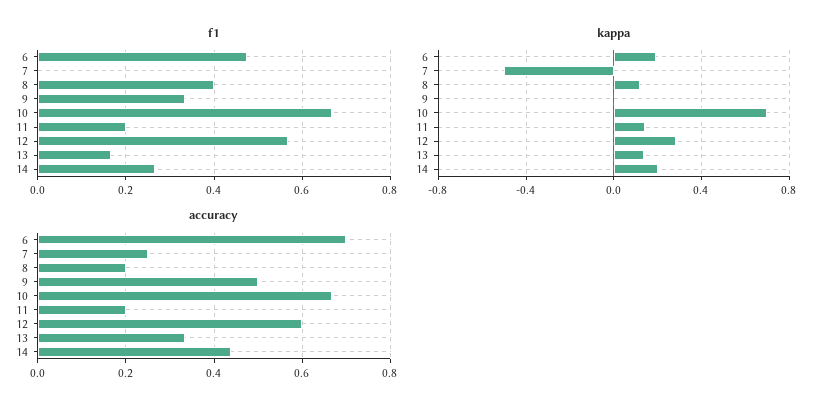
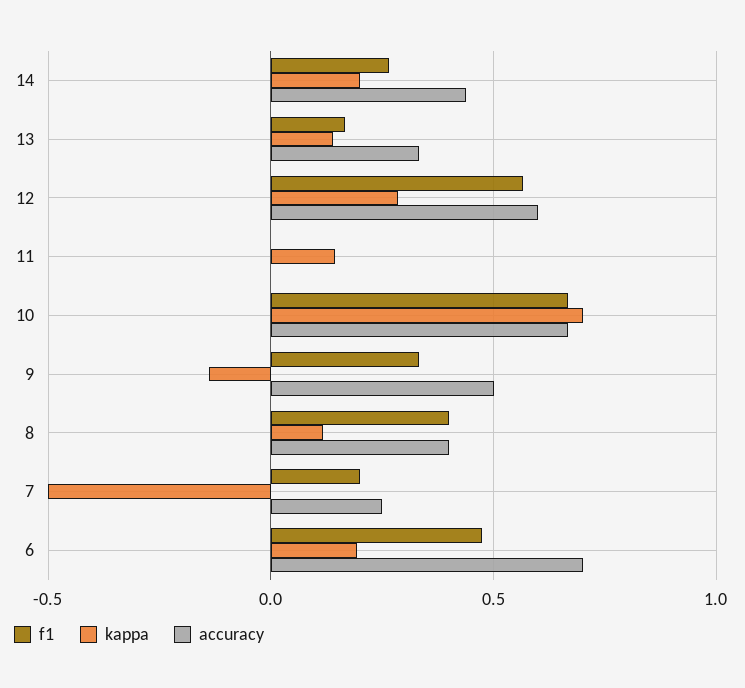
  {
    "f1": {
      "6": 0.48,
-     "7": 0,
+     "7": 0.2,
      "8": 0.4,
      "9": 0.34,
      "10": 0.66,
-     "11": 0.2,
+     "11": 0,
      "12": 0.56,
      "13": 0.16,
      "14": 0.26
    },
    "kappa": {
      "6": 0.2,
      "7": -0.5,
      "8": 0.1,
-     "9": 0,
+     "9": -0.15,
      "10": 0.7,
      "11": 0.15,
      "12": 0.3,
      "13": 0.15,
      "14": 0.2
    },
    "accuracy": {
      "6": 0.7,
      "7": 0.26,
-     "8": 0.2,
+     "8": 0.4,
      "9": 0.5,
      "10": 0.66,
-     "11": 0.2,
+     "11": 0,
      "12": 0.6,
      "13": 0.34,
      "14": 0.44
    }
  }

